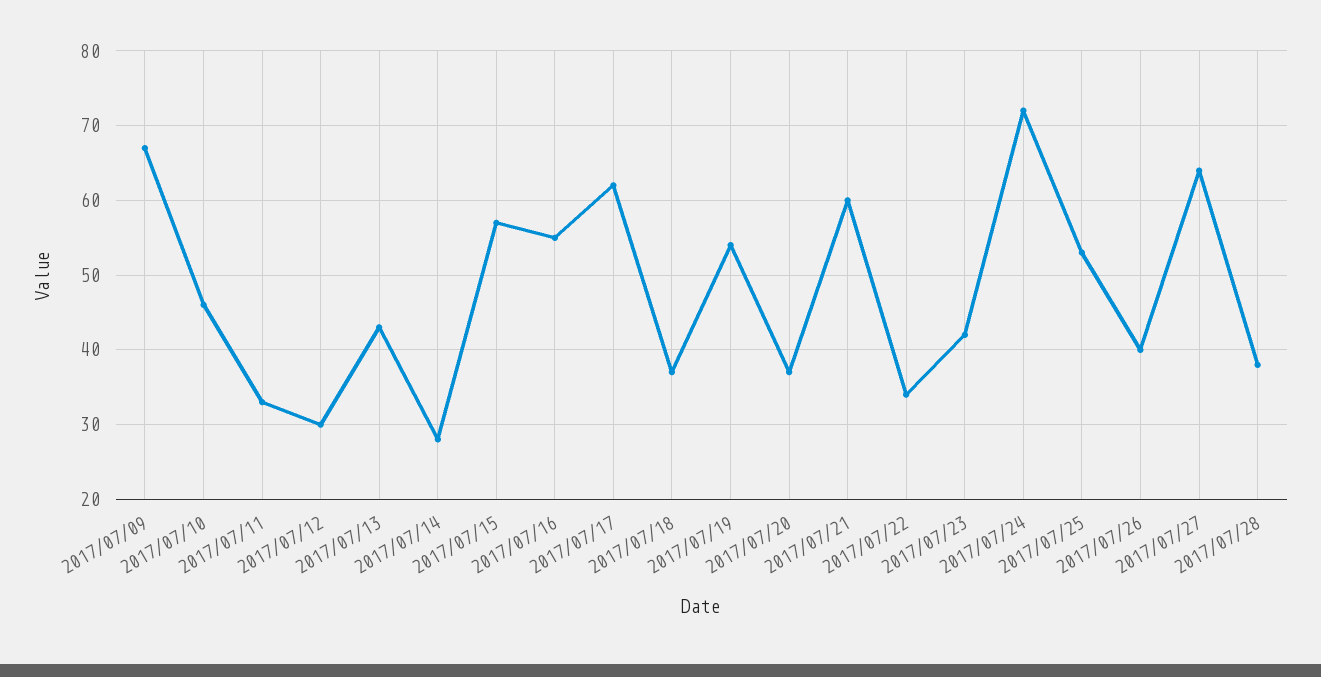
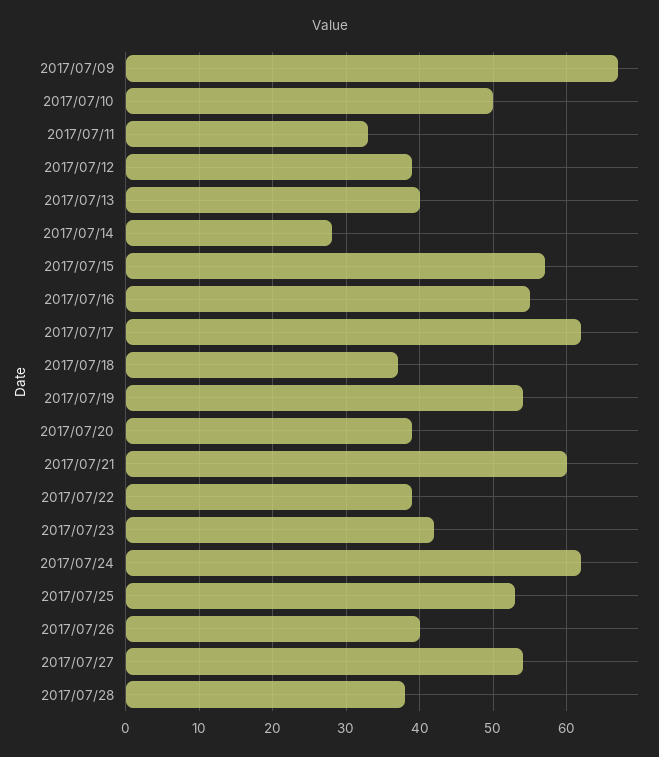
  {
    "2017/07/09": 67,
-   "2017/07/10": 46,
+   "2017/07/10": 50,
    "2017/07/11": 33,
-   "2017/07/12": 30,
+   "2017/07/12": 39,
-   "2017/07/13": 43,
+   "2017/07/13": 40,
    "2017/07/14": 28,
    "2017/07/15": 57,
    "2017/07/16": 55,
    "2017/07/17": 62,
    "2017/07/18": 37,
    "2017/07/19": 54,
-   "2017/07/20": 37,
+   "2017/07/20": 39,
    "2017/07/21": 60,
-   "2017/07/22": 34,
+   "2017/07/22": 39,
    "2017/07/23": 42,
-   "2017/07/24": 72,
+   "2017/07/24": 62,
    "2017/07/25": 53,
    "2017/07/26": 40,
-   "2017/07/27": 64,
+   "2017/07/27": 54,
    "2017/07/28": 38
  }

